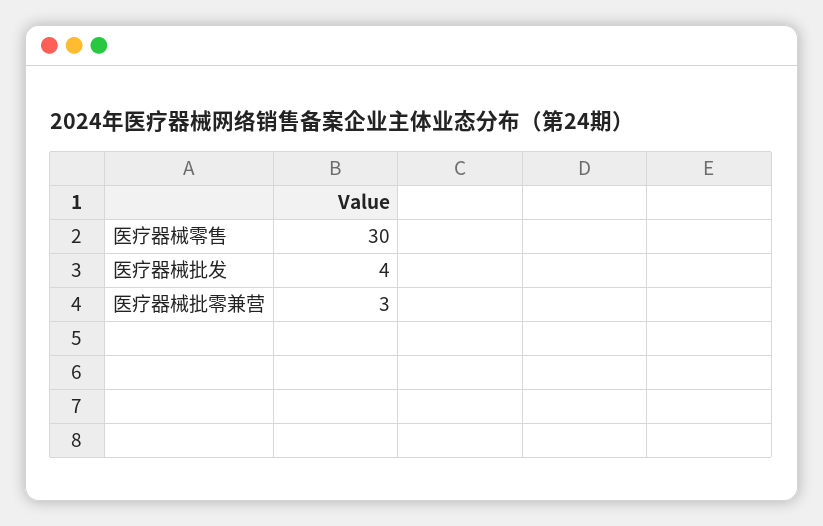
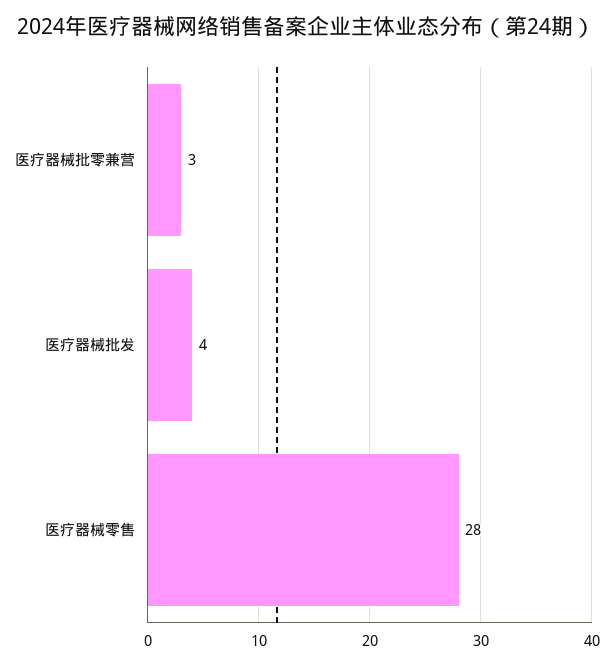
  {
-   "医疗器械零售": 30,
+   "医疗器械零售": 28,
    "医疗器械批发": 4,
    "医疗器械批零兼营": 3
  }

